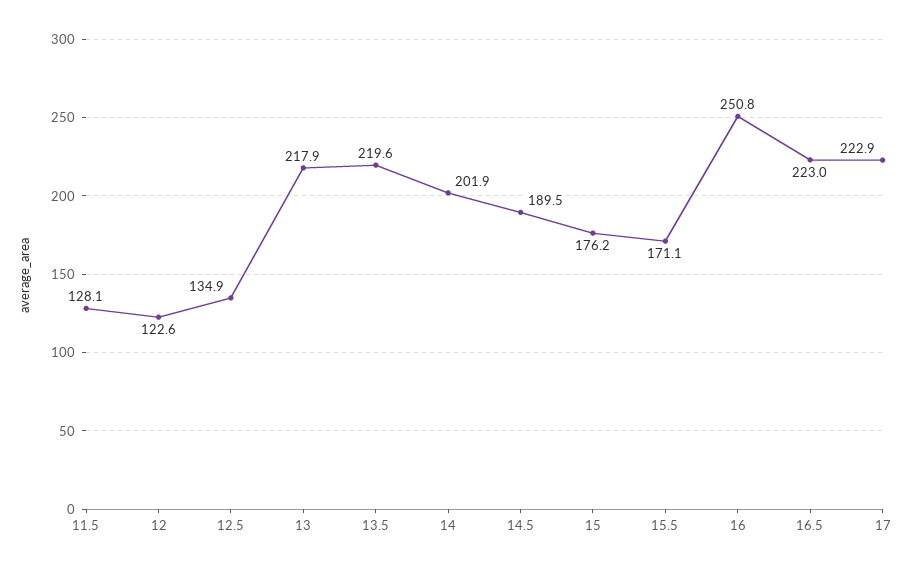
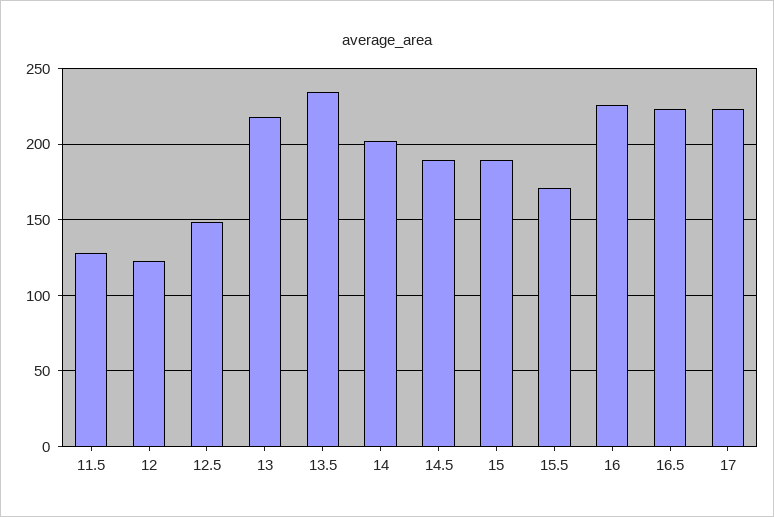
  {
    "11.5": 128.1,
    "12": 122.6,
-   "12.5": 134.9,
+   "12.5": 150,
    "13": 217.9,
-   "13.5": 219.6,
+   "13.5": 235,
    "14": 201.9,
    "14.5": 189.5,
-   "15": 176.2,
+   "15": 190,
    "15.5": 171.1,
-   "16": 250.8,
+   "16": 225,
    "16.5": 223,
    "17": 222.9
  }

